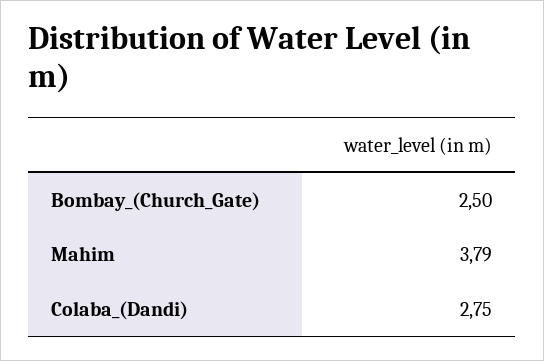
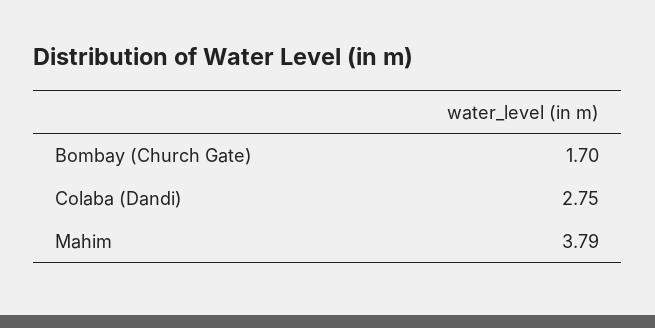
  {
-   "Bombay_(Church_Gate)": 2.5,
+   "Bombay_(Church_Gate)": 1.7,
    "Mahim": 3.79,
    "Colaba_(Dandi)": 2.75
  }

